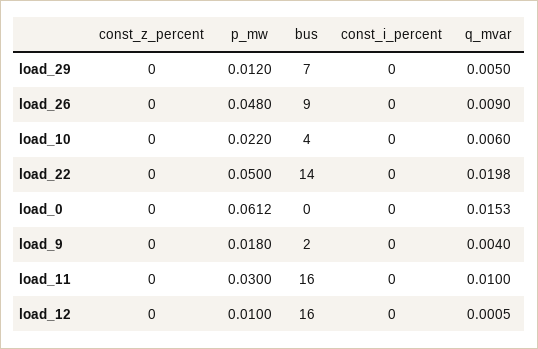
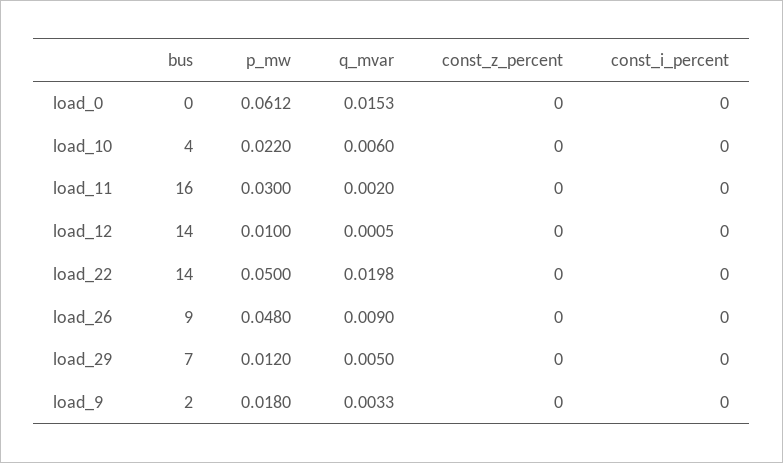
  {
    "const_z_percent": {
      "load_29": 0,
      "load_26": 0,
      "load_10": 0,
      "load_22": 0,
      "load_0": 0,
      "load_9": 0,
      "load_11": 0,
      "load_12": 0
    },
    "p_mw": {
      "load_29": 0.012,
      "load_26": 0.048,
      "load_10": 0.022,
      "load_22": 0.05,
      "load_0": 0.0612,
      "load_9": 0.018,
      "load_11": 0.03,
      "load_12": 0.01
    },
    "bus": {
      "load_29": 7,
      "load_26": 9,
      "load_10": 4,
      "load_22": 14,
      "load_0": 0,
      "load_9": 2,
      "load_11": 16,
-     "load_12": 16
+     "load_12": 14
    },
    "const_i_percent": {
      "load_29": 0,
      "load_26": 0,
      "load_10": 0,
      "load_22": 0,
      "load_0": 0,
      "load_9": 0,
      "load_11": 0,
      "load_12": 0
    },
    "q_mvar": {
      "load_29": 0.005,
      "load_26": 0.009,
      "load_10": 0.006,
      "load_22": 0.0198,
      "load_0": 0.0153,
-     "load_9": 0.004,
+     "load_9": 0.0033,
-     "load_11": 0.01,
+     "load_11": 0.002,
      "load_12": 0.0005
    }
  }

